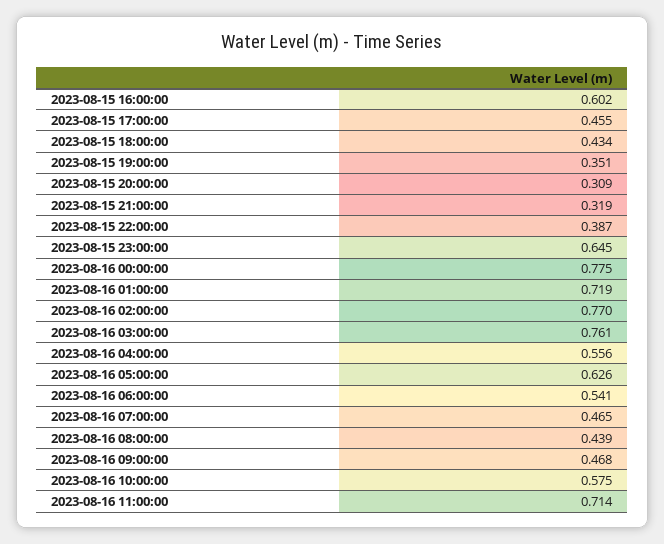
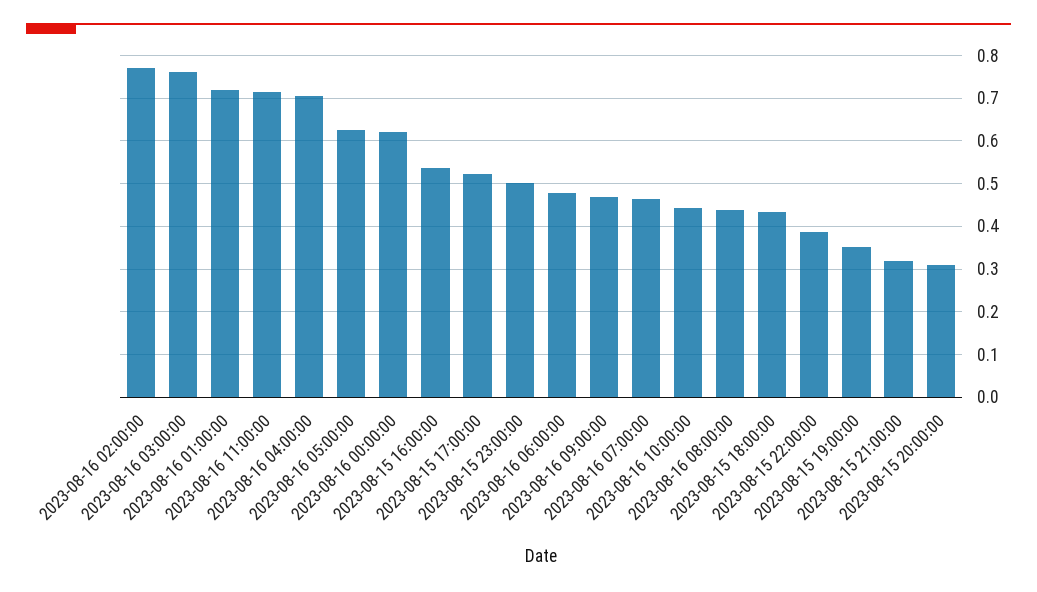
  {
-   "2023-08-15 16:00:00": 0.602,
+   "2023-08-15 16:00:00": 0.54,
-   "2023-08-15 17:00:00": 0.455,
+   "2023-08-15 17:00:00": 0.52,
    "2023-08-15 18:00:00": 0.434,
    "2023-08-15 19:00:00": 0.351,
    "2023-08-15 20:00:00": 0.309,
    "2023-08-15 21:00:00": 0.319,
    "2023-08-15 22:00:00": 0.387,
-   "2023-08-15 23:00:00": 0.645,
+   "2023-08-15 23:00:00": 0.5,
-   "2023-08-16 00:00:00": 0.775,
+   "2023-08-16 00:00:00": 0.62,
    "2023-08-16 01:00:00": 0.719,
    "2023-08-16 02:00:00": 0.77,
    "2023-08-16 03:00:00": 0.761,
-   "2023-08-16 04:00:00": 0.556,
+   "2023-08-16 04:00:00": 0.7,
    "2023-08-16 05:00:00": 0.626,
-   "2023-08-16 06:00:00": 0.541,
+   "2023-08-16 06:00:00": 0.48,
    "2023-08-16 07:00:00": 0.465,
    "2023-08-16 08:00:00": 0.439,
    "2023-08-16 09:00:00": 0.468,
-   "2023-08-16 10:00:00": 0.575,
+   "2023-08-16 10:00:00": 0.44,
    "2023-08-16 11:00:00": 0.714
  }

